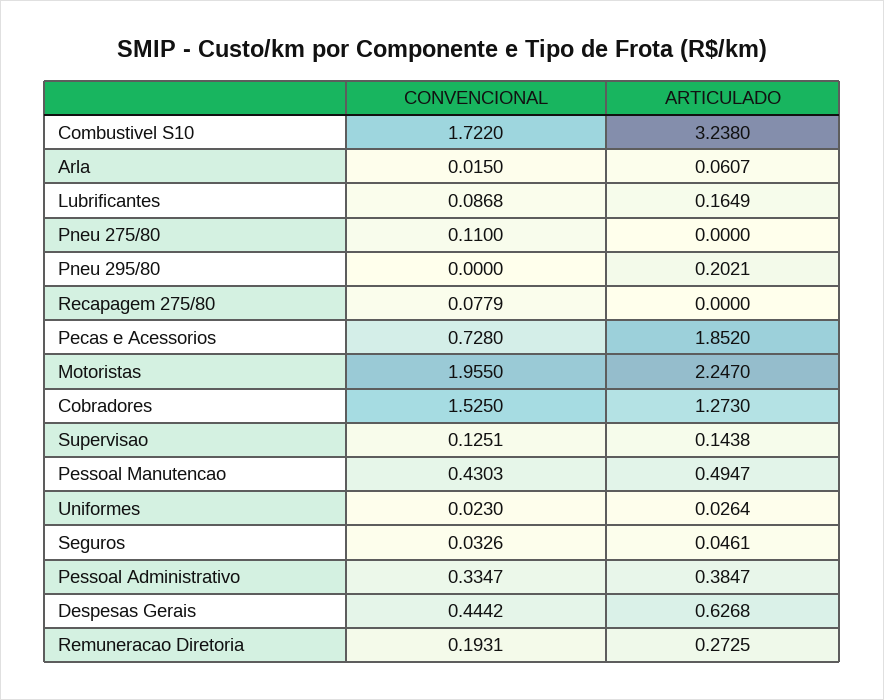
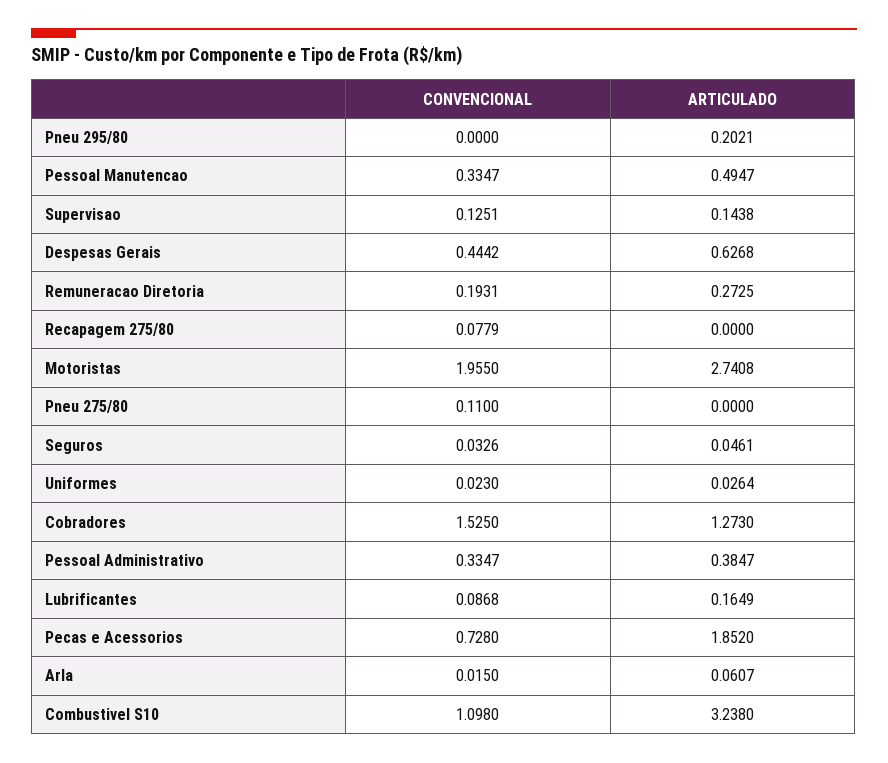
  {
    "CONVENCIONAL": {
-     "Combustivel S10": 1.722,
+     "Combustivel S10": 1.098,
      "Arla": 0.015,
      "Lubrificantes": 0.0868,
      "Pneu 275/80": 0.11,
      "Pneu 295/80": 0,
      "Recapagem 275/80": 0.0779,
      "Pecas e Acessorios": 0.728,
      "Motoristas": 1.955,
      "Cobradores": 1.525,
      "Supervisao": 0.1251,
-     "Pessoal Manutencao": 0.4303,
+     "Pessoal Manutencao": 0.3347,
      "Uniformes": 0.023,
      "Seguros": 0.0326,
      "Pessoal Administrativo": 0.3347,
      "Despesas Gerais": 0.4442,
      "Remuneracao Diretoria": 0.1931
    },
    "ARTICULADO": {
      "Combustivel S10": 3.238,
      "Arla": 0.0607,
      "Lubrificantes": 0.1649,
      "Pneu 275/80": 0,
      "Pneu 295/80": 0.2021,
      "Recapagem 275/80": 0,
      "Pecas e Acessorios": 1.852,
-     "Motoristas": 2.247,
+     "Motoristas": 2.7408,
      "Cobradores": 1.273,
      "Supervisao": 0.1438,
      "Pessoal Manutencao": 0.4947,
      "Uniformes": 0.0264,
      "Seguros": 0.0461,
      "Pessoal Administrativo": 0.3847,
      "Despesas Gerais": 0.6268,
      "Remuneracao Diretoria": 0.2725
    }
  }

